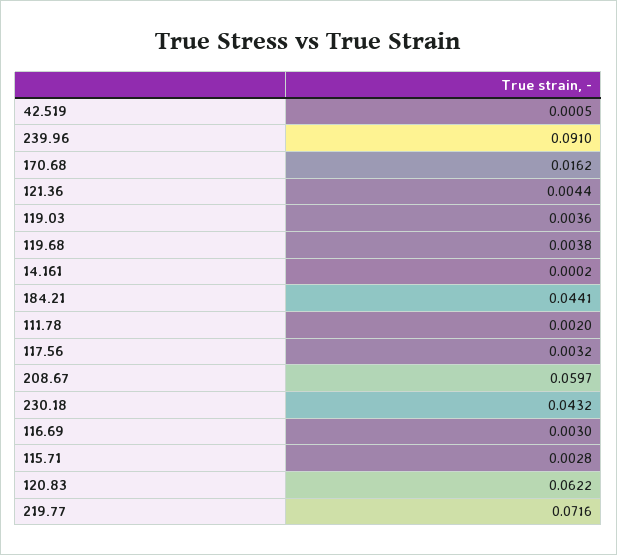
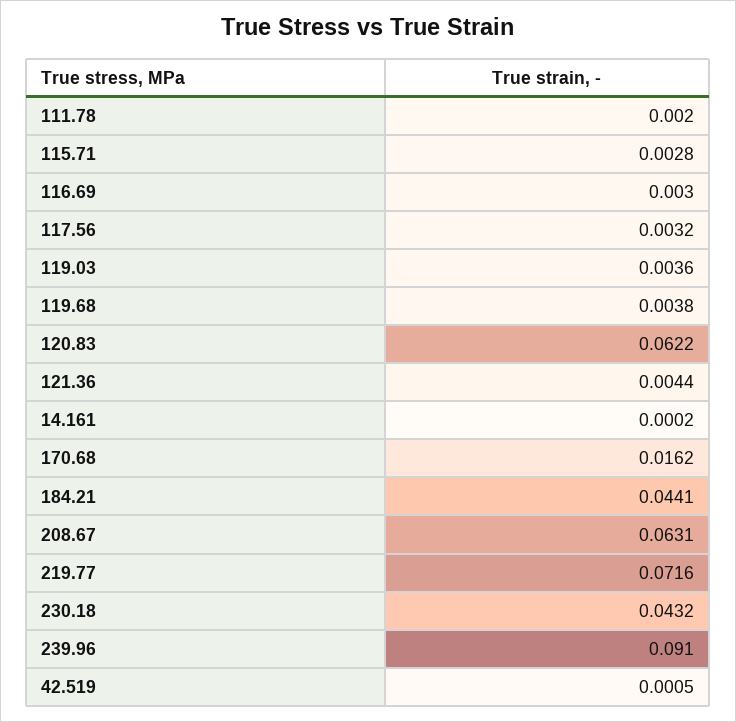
  {
    "42.519": 0.0005,
    "239.96": 0.091,
    "170.68": 0.0162,
    "121.36": 0.0044,
    "119.03": 0.0036,
    "119.68": 0.0038,
    "14.161": 0.0002,
    "184.21": 0.0441,
    "111.78": 0.002,
    "117.56": 0.0032,
-   "208.67": 0.0597,
+   "208.67": 0.0631,
    "230.18": 0.0432,
    "116.69": 0.003,
    "115.71": 0.0028,
    "120.83": 0.0622,
    "219.77": 0.0716
  }

